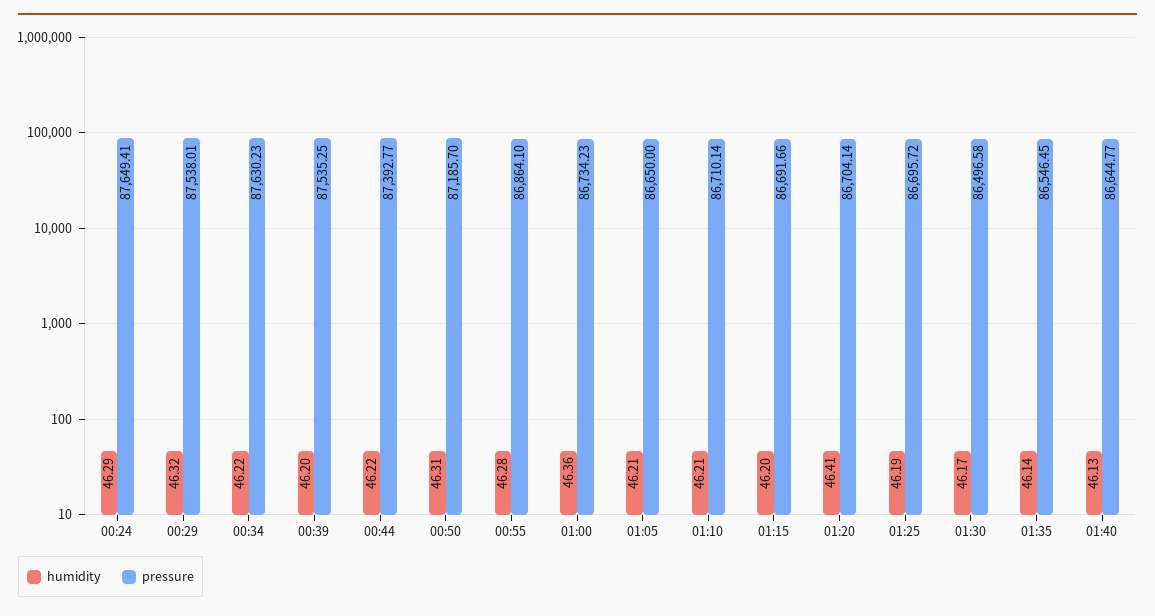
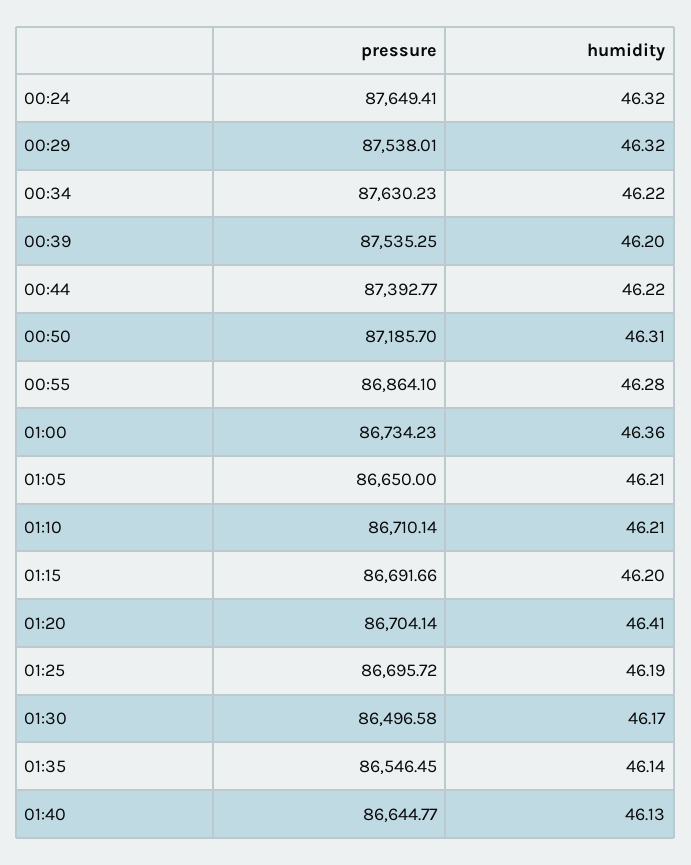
  {
    "humidity": {
-     "00:24": 46.29,
+     "00:24": 46.32,
      "00:29": 46.32,
      "00:34": 46.22,
      "00:39": 46.2,
      "00:44": 46.22,
      "00:50": 46.31,
      "00:55": 46.28,
      "01:00": 46.36,
      "01:05": 46.21,
      "01:10": 46.21,
      "01:15": 46.2,
      "01:20": 46.41,
      "01:25": 46.19,
      "01:30": 46.17,
      "01:35": 46.14,
      "01:40": 46.13
    },
    "pressure": {
      "00:24": 87649.41,
      "00:29": 87538.01,
      "00:34": 87630.23,
      "00:39": 87535.25,
      "00:44": 87392.77,
      "00:50": 87185.7,
      "00:55": 86864.1,
      "01:00": 86734.23,
      "01:05": 86650,
      "01:10": 86710.14,
      "01:15": 86691.66,
      "01:20": 86704.14,
      "01:25": 86695.72,
      "01:30": 86496.58,
      "01:35": 86546.45,
      "01:40": 86644.77
    }
  }

